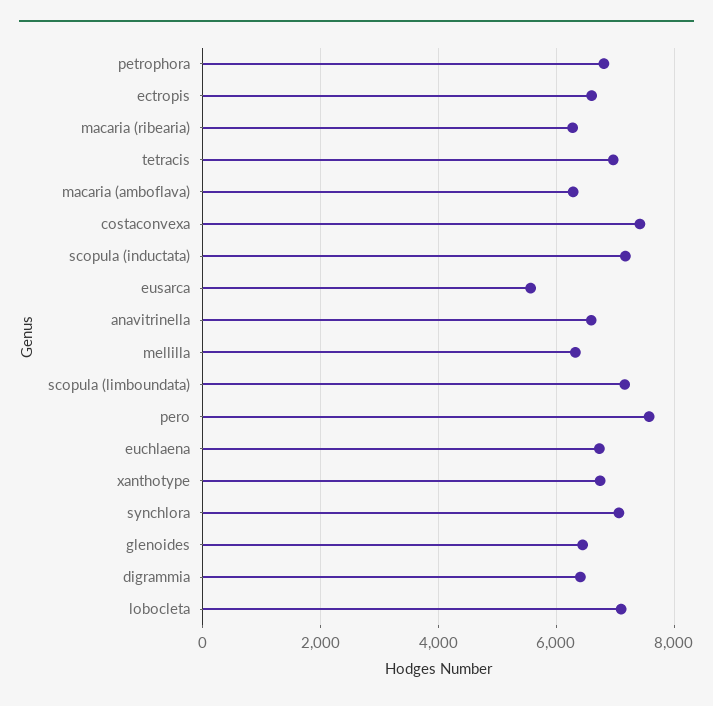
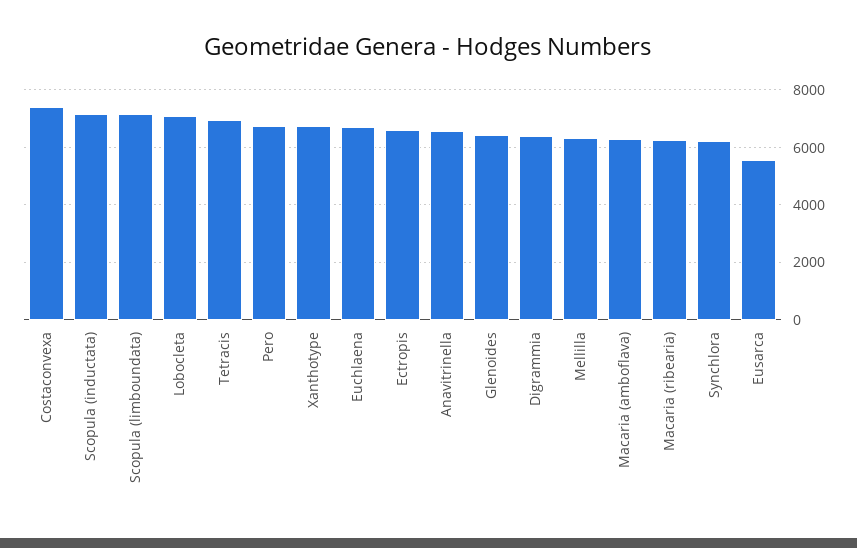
  {
-   "petrophora": 6800,
    "ectropis": 6600,
    "macaria (ribearia)": 6200,
    "tetracis": 7000,
    "macaria (amboflava)": 6200,
    "costaconvexa": 7400,
    "scopula (inductata)": 7200,
    "eusarca": 5600,
    "anavitrinella": 6600,
    "mellilla": 6400,
    "scopula (limboundata)": 7200,
-   "pero": 7600,
+   "pero": 6750,
    "euchlaena": 6800,
    "xanthotype": 6800,
-   "synchlora": 7000,
+   "synchlora": 6250,
    "glenoides": 6400,
    "digrammia": 6400,
    "lobocleta": 7000
  }

